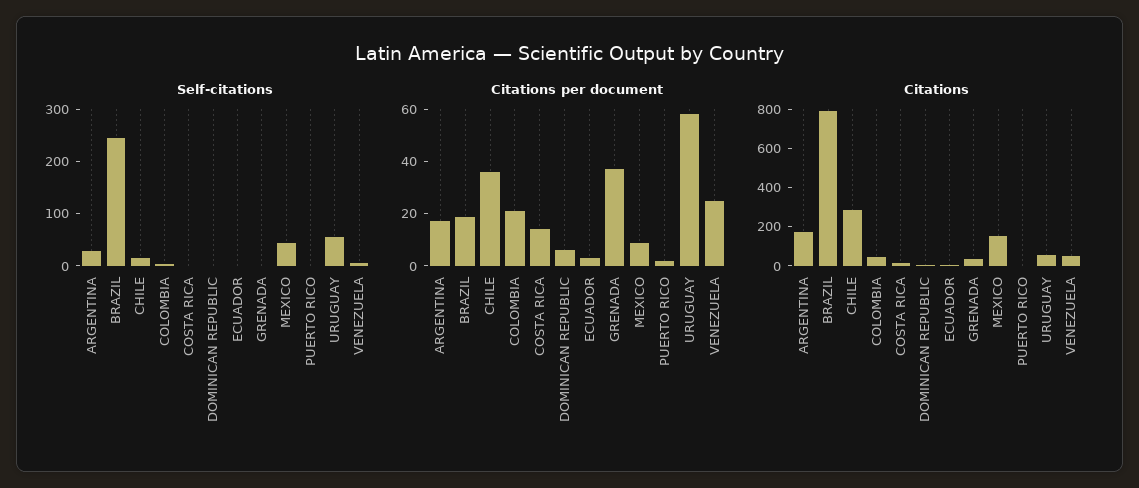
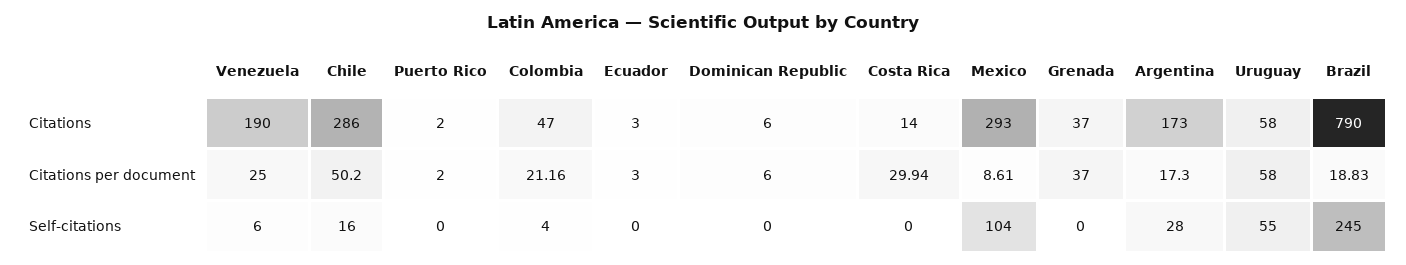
  {
    "Self-citations": {
      "ARGENTINA": 28,
      "BRAZIL": 245,
      "CHILE": 16,
      "COLOMBIA": 4,
      "COSTA RICA": 0,
      "DOMINICAN REPUBLIC": 0,
      "ECUADOR": 0,
      "GRENADA": 0,
-     "MEXICO": 40,
+     "MEXICO": 104,
      "PUERTO RICO": 0,
      "URUGUAY": 55,
      "VENEZUELA": 6
    },
    "Citations per document": {
      "ARGENTINA": 17.3,
      "BRAZIL": 18.83,
-     "CHILE": 35,
+     "CHILE": 50.2,
      "COLOMBIA": 21.16,
-     "COSTA RICA": 15,
+     "COSTA RICA": 29.94,
      "DOMINICAN REPUBLIC": 6,
      "ECUADOR": 3,
      "GRENADA": 37,
      "MEXICO": 8.61,
      "PUERTO RICO": 2,
      "URUGUAY": 58,
      "VENEZUELA": 25
    },
    "Citations": {
      "ARGENTINA": 173,
      "BRAZIL": 790,
      "CHILE": 286,
      "COLOMBIA": 47,
      "COSTA RICA": 14,
      "DOMINICAN REPUBLIC": 6,
      "ECUADOR": 3,
      "GRENADA": 37,
-     "MEXICO": 150,
+     "MEXICO": 293,
      "PUERTO RICO": 2,
      "URUGUAY": 58,
-     "VENEZUELA": 50
+     "VENEZUELA": 190
    }
  }

